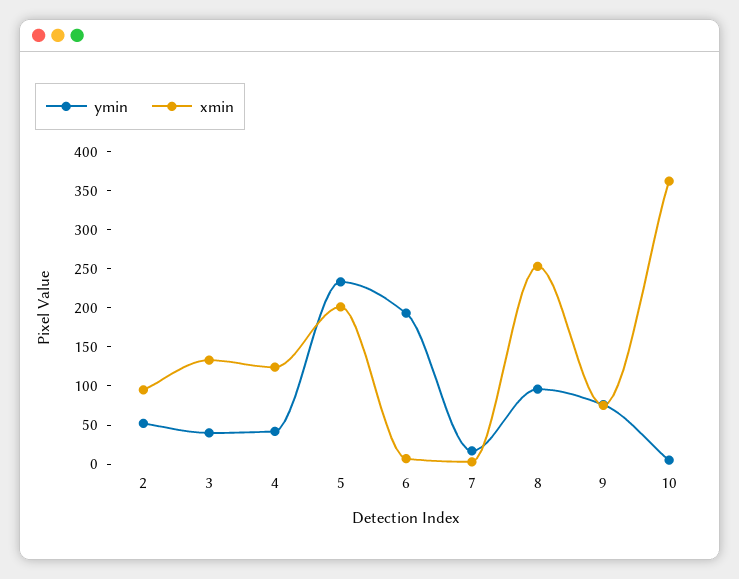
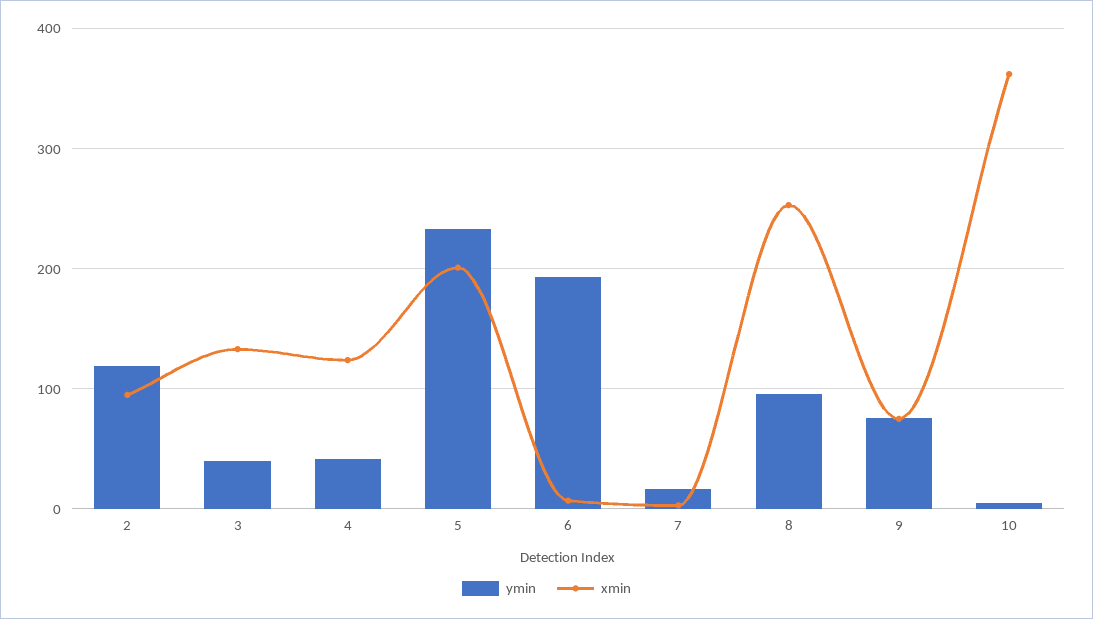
  {
    "ymin": {
-     "2": 50,
+     "2": 120,
      "3": 40,
      "4": 40,
      "5": 230,
      "6": 190,
      "7": 20,
      "8": 100,
      "9": 80,
      "10": 10
    },
    "xmin": {
      "2": 100,
      "3": 130,
      "4": 120,
      "5": 200,
      "6": 10,
      "7": 0,
      "8": 250,
      "9": 80,
      "10": 360
    }
  }

